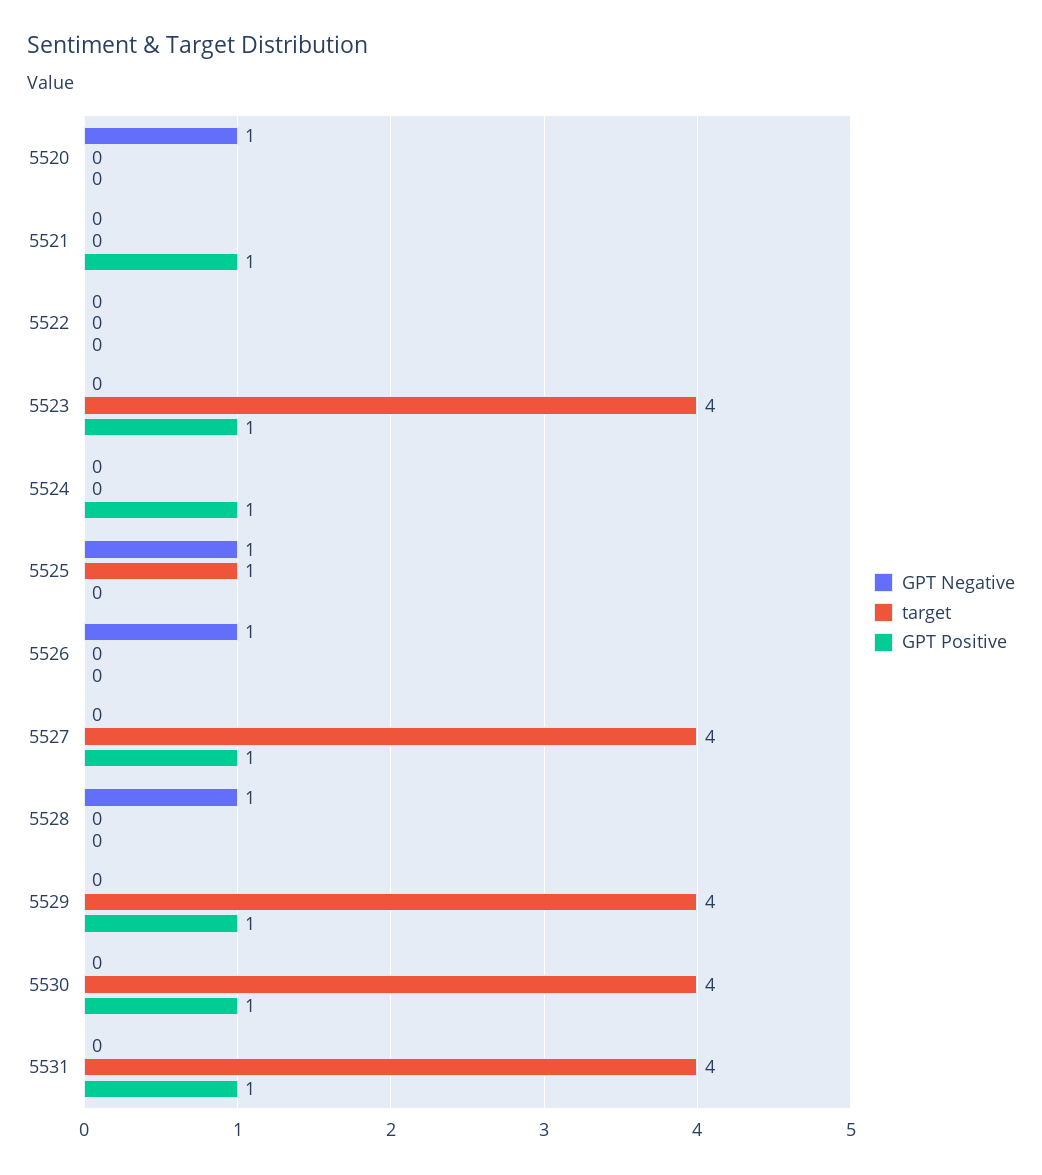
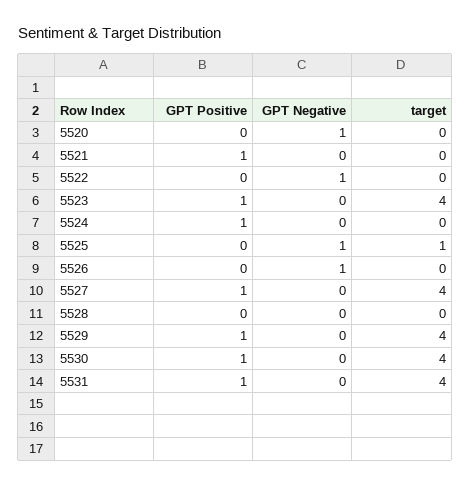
  {
    "GPT Negative": {
      "5520": 1,
      "5521": 0,
-     "5522": 0,
+     "5522": 1,
      "5523": 0,
      "5524": 0,
      "5525": 1,
      "5526": 1,
      "5527": 0,
-     "5528": 1,
+     "5528": 0,
      "5529": 0,
      "5530": 0,
      "5531": 0
    },
    "target": {
      "5520": 0,
      "5521": 0,
      "5522": 0,
      "5523": 4,
      "5524": 0,
      "5525": 1,
      "5526": 0,
      "5527": 4,
      "5528": 0,
      "5529": 4,
      "5530": 4,
      "5531": 4
    },
    "GPT Positive": {
      "5520": 0,
      "5521": 1,
      "5522": 0,
      "5523": 1,
      "5524": 1,
      "5525": 0,
      "5526": 0,
      "5527": 1,
      "5528": 0,
      "5529": 1,
      "5530": 1,
      "5531": 1
    }
  }

